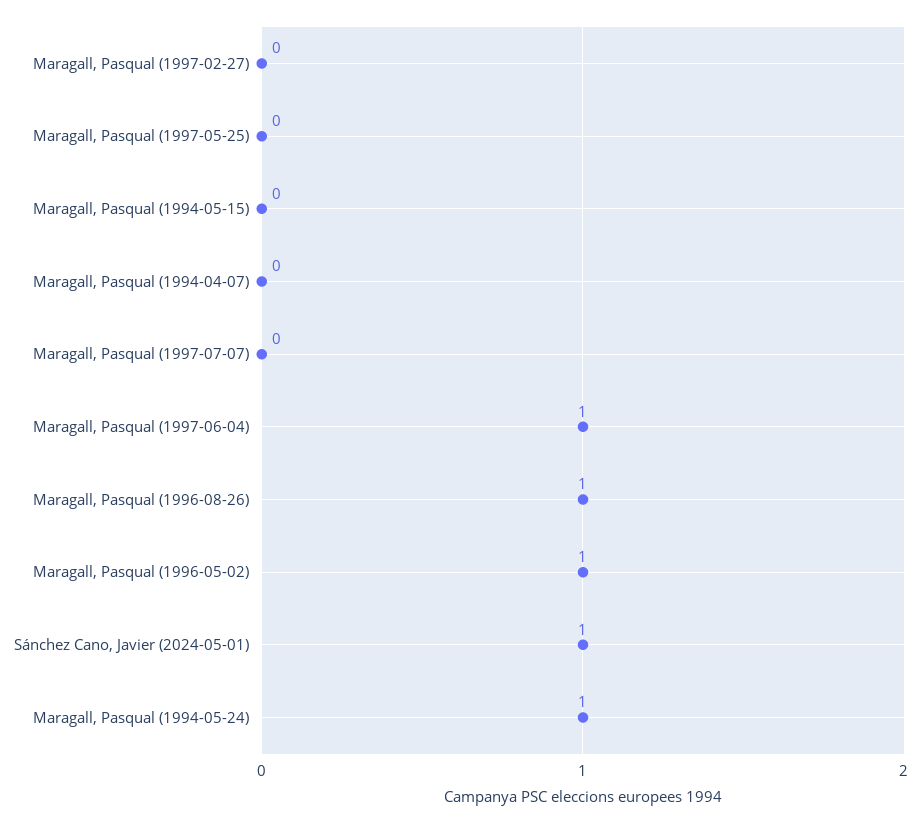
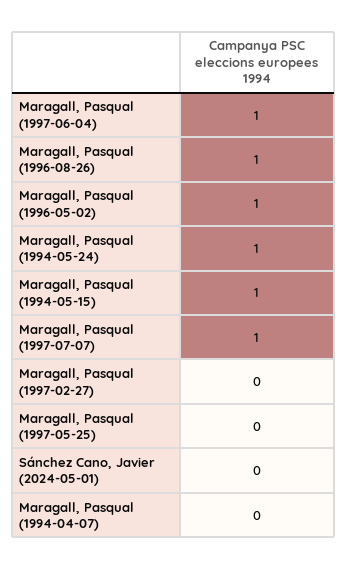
  {
    "Maragall, Pasqual (1997-02-27)": 0,
    "Maragall, Pasqual (1997-05-25)": 0,
-   "Maragall, Pasqual (1994-05-15)": 0,
+   "Maragall, Pasqual (1994-05-15)": 1,
    "Maragall, Pasqual (1994-04-07)": 0,
-   "Maragall, Pasqual (1997-07-07)": 0,
+   "Maragall, Pasqual (1997-07-07)": 1,
    "Maragall, Pasqual (1997-06-04)": 1,
    "Maragall, Pasqual (1996-08-26)": 1,
    "Maragall, Pasqual (1996-05-02)": 1,
-   "Sánchez Cano, Javier (2024-05-01)": 1,
+   "Sánchez Cano, Javier (2024-05-01)": 0,
    "Maragall, Pasqual (1994-05-24)": 1
  }

